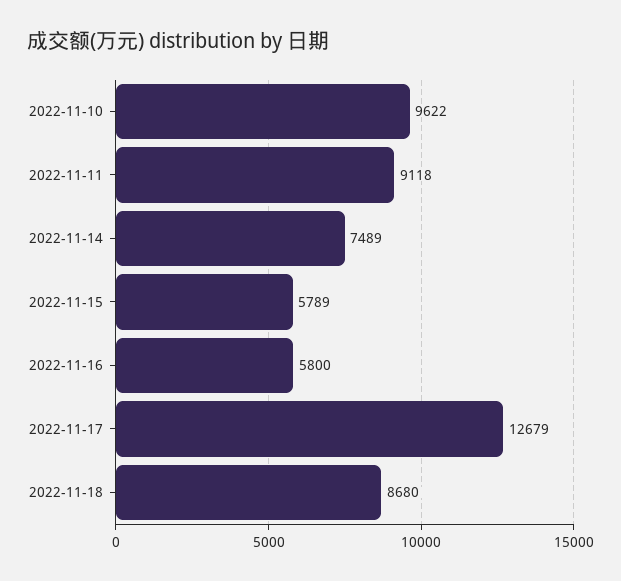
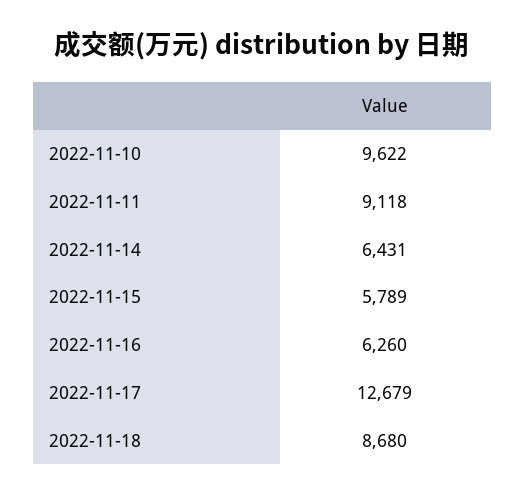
  {
    "2022-11-10": 9622,
    "2022-11-11": 9118,
-   "2022-11-14": 7489,
+   "2022-11-14": 6431,
    "2022-11-15": 5789,
-   "2022-11-16": 5800,
+   "2022-11-16": 6260,
    "2022-11-17": 12679,
    "2022-11-18": 8680
  }

